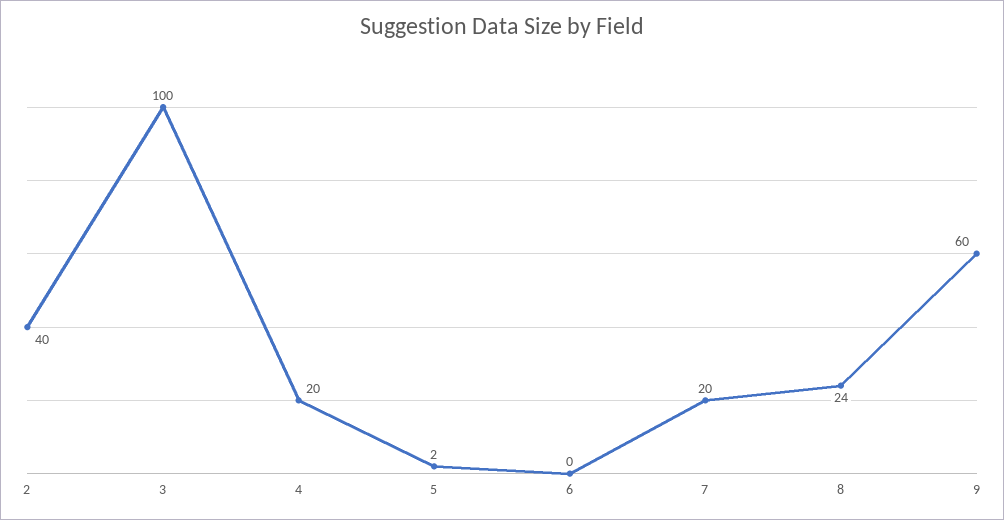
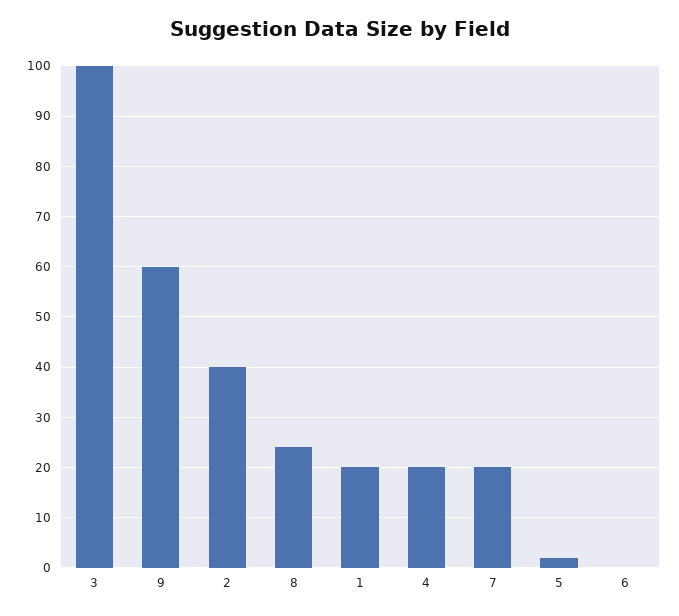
  {
    "2": 40,
    "3": 100,
    "4": 20,
    "5": 2,
    "6": 0,
    "7": 20,
    "8": 24,
-   "9": 60
+   "9": 60,
+   "1": 20
  }

